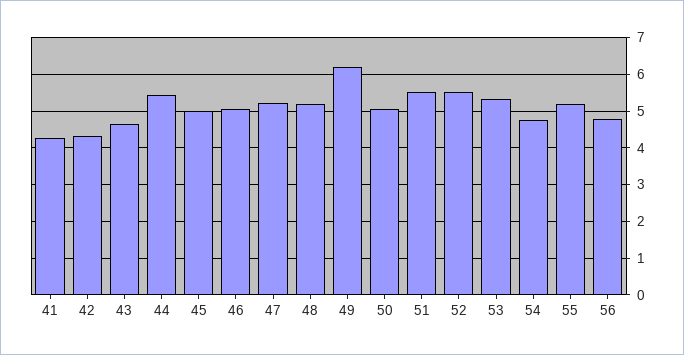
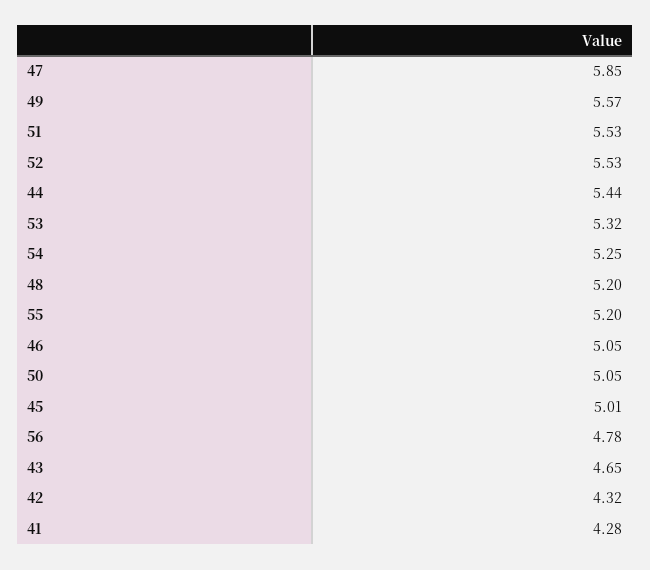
  {
    "41": 4.28,
    "42": 4.32,
    "43": 4.65,
    "44": 5.44,
    "45": 5.01,
    "46": 5.05,
-   "47": 5.2,
+   "47": 5.85,
    "48": 5.2,
-   "49": 6.2,
+   "49": 5.57,
    "50": 5.05,
    "51": 5.53,
    "52": 5.53,
    "53": 5.32,
-   "54": 4.8,
+   "54": 5.25,
    "55": 5.2,
    "56": 4.78
  }

